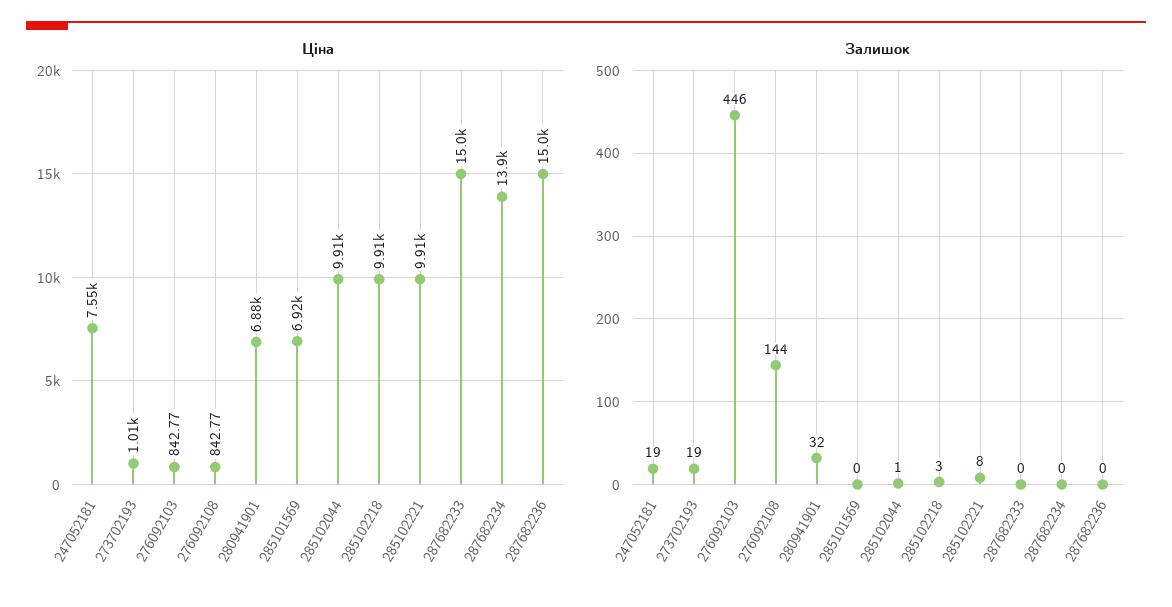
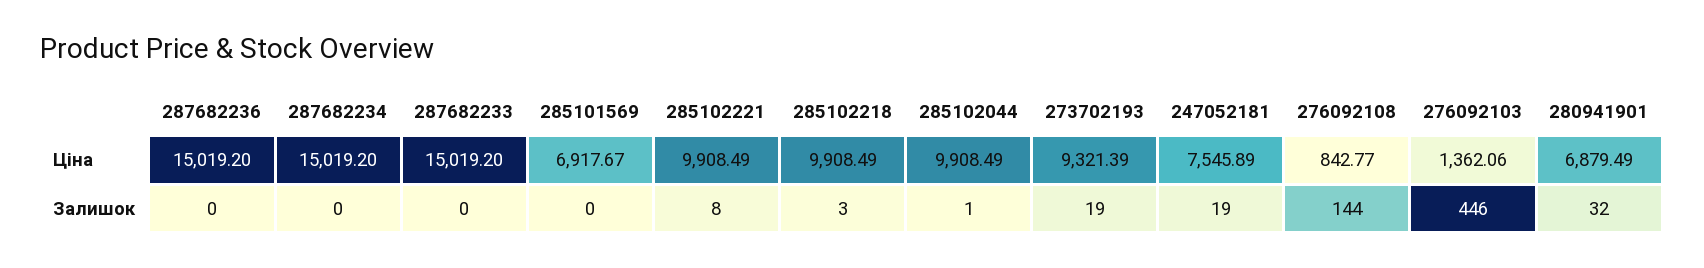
  {
    "Ціна": {
      "247052181": 7545.89,
-     "273702193": 1010,
+     "273702193": 9321.39,
-     "276092103": 842.77,
+     "276092103": 1362.06,
      "276092108": 842.77,
      "280941901": 6879.49,
      "285101569": 6917.67,
      "285102044": 9908.49,
      "285102218": 9908.49,
      "285102221": 9908.49,
      "287682233": 15019.2,
-     "287682234": 13900,
+     "287682234": 15019.2,
      "287682236": 15019.2
    },
    "Залишок": {
      "247052181": 19,
      "273702193": 19,
      "276092103": 446,
      "276092108": 144,
      "280941901": 32,
      "285101569": 0,
      "285102044": 1,
      "285102218": 3,
      "285102221": 8,
      "287682233": 0,
      "287682234": 0,
      "287682236": 0
    }
  }

